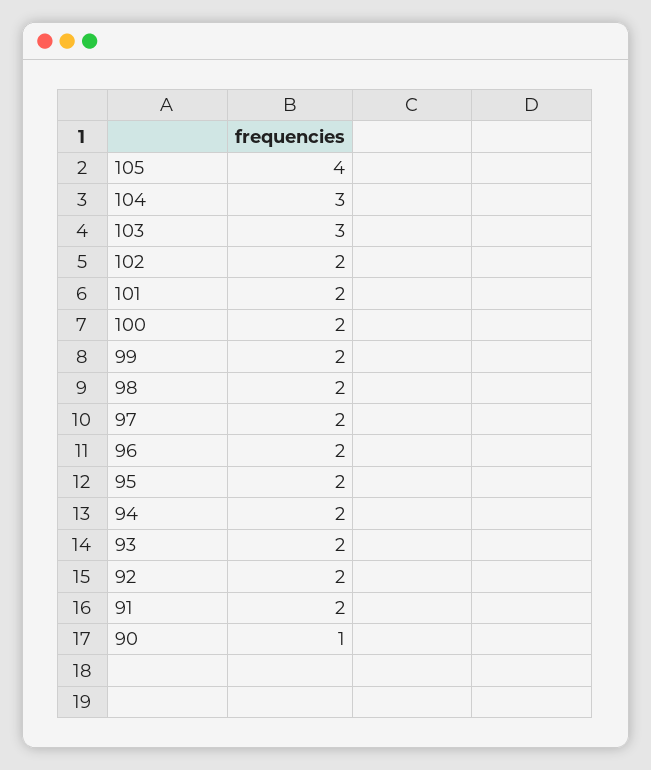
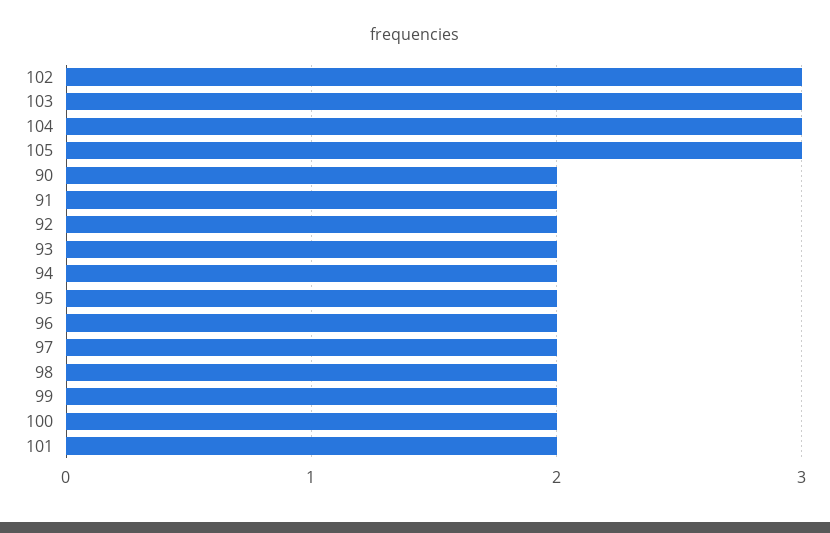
  {
-   "105": 4,
+   "105": 3,
    "104": 3,
    "103": 3,
-   "102": 2,
+   "102": 3,
    "101": 2,
    "100": 2,
    "99": 2,
    "98": 2,
    "97": 2,
    "96": 2,
    "95": 2,
    "94": 2,
    "93": 2,
    "92": 2,
    "91": 2,
-   "90": 1
+   "90": 2
  }

